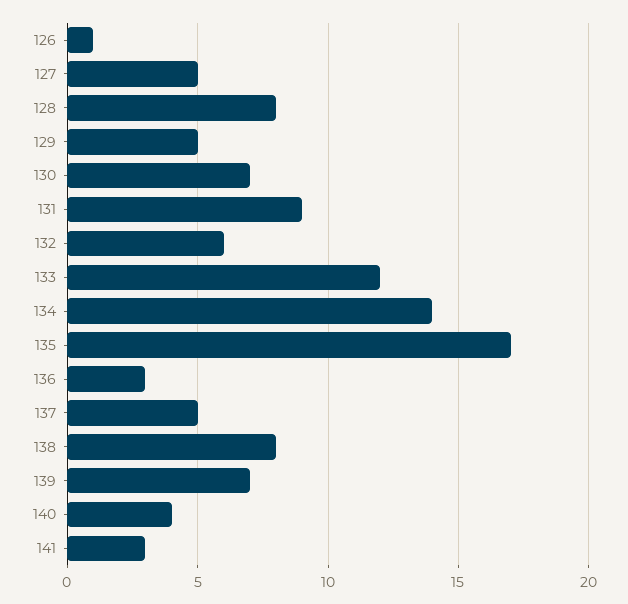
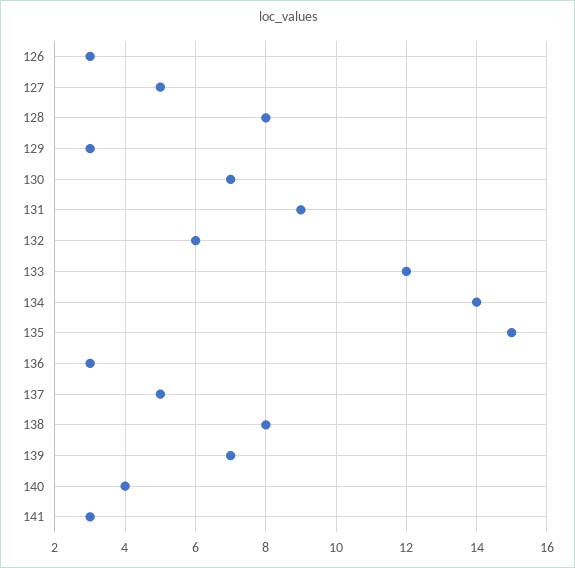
  {
-   "126": 1,
+   "126": 3,
    "127": 5,
    "128": 8,
-   "129": 5,
+   "129": 3,
    "130": 7,
    "131": 9,
    "132": 6,
    "133": 12,
    "134": 14,
-   "135": 17,
+   "135": 15,
    "136": 3,
    "137": 5,
    "138": 8,
    "139": 7,
    "140": 4,
    "141": 3
  }

